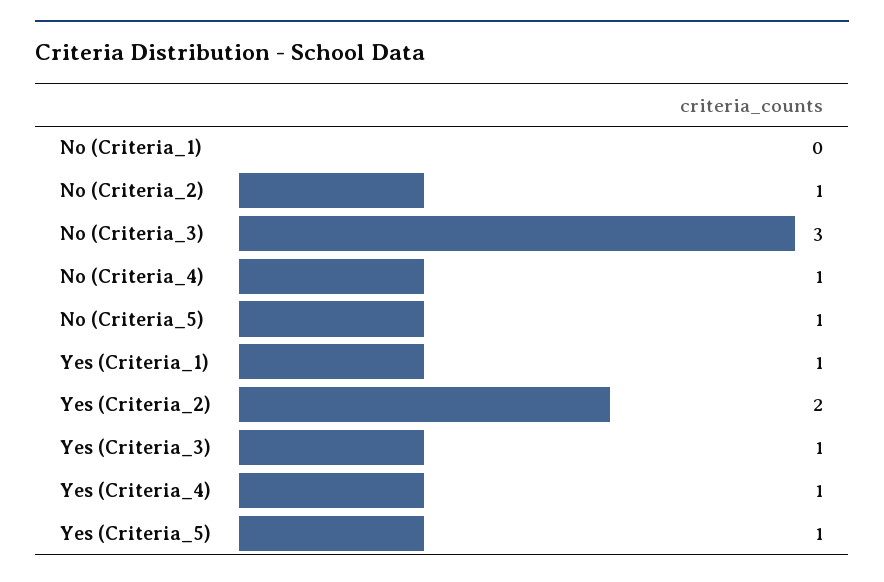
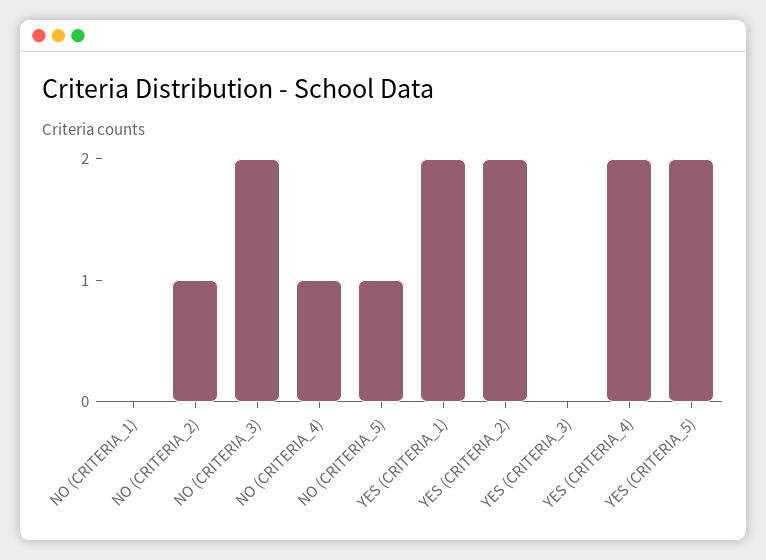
  {
    "No (Criteria_1)": 0,
    "No (Criteria_2)": 1,
-   "No (Criteria_3)": 3,
+   "No (Criteria_3)": 2,
    "No (Criteria_4)": 1,
    "No (Criteria_5)": 1,
-   "Yes (Criteria_1)": 1,
+   "Yes (Criteria_1)": 2,
    "Yes (Criteria_2)": 2,
-   "Yes (Criteria_3)": 1,
+   "Yes (Criteria_3)": 0,
-   "Yes (Criteria_4)": 1,
+   "Yes (Criteria_4)": 2,
-   "Yes (Criteria_5)": 1
+   "Yes (Criteria_5)": 2
  }

